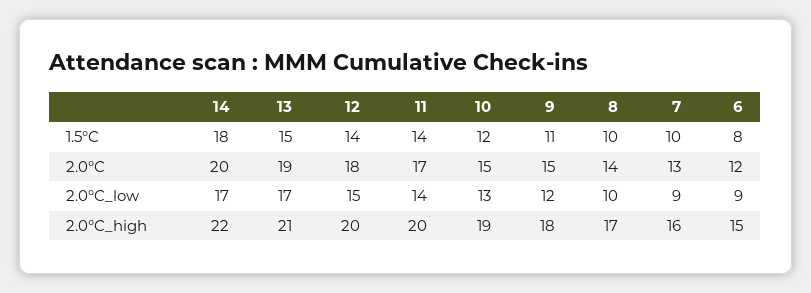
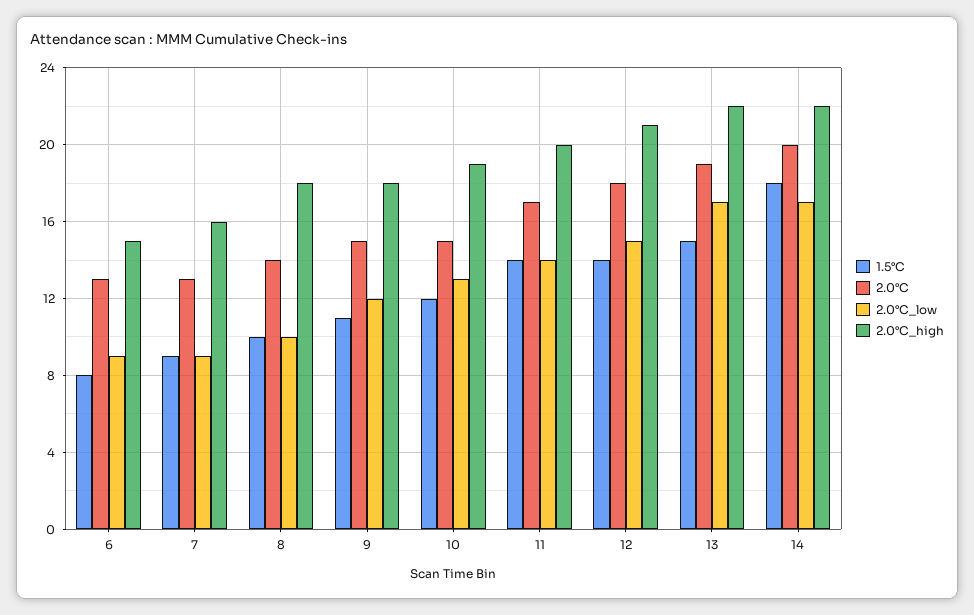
  {
    "1.5°C": {
      "14": 18,
      "13": 15,
      "12": 14,
      "11": 14,
      "10": 12,
      "9": 11,
      "8": 10,
-     "7": 10,
+     "7": 9,
      "6": 8
    },
    "2.0°C": {
      "14": 20,
      "13": 19,
      "12": 18,
      "11": 17,
      "10": 15,
      "9": 15,
      "8": 14,
      "7": 13,
-     "6": 12
+     "6": 13
    },
    "2.0°C_low": {
      "14": 17,
      "13": 17,
      "12": 15,
      "11": 14,
      "10": 13,
      "9": 12,
      "8": 10,
      "7": 9,
      "6": 9
    },
    "2.0°C_high": {
      "14": 22,
-     "13": 21,
+     "13": 22,
-     "12": 20,
+     "12": 21,
      "11": 20,
      "10": 19,
      "9": 18,
-     "8": 17,
+     "8": 18,
      "7": 16,
      "6": 15
    }
  }

